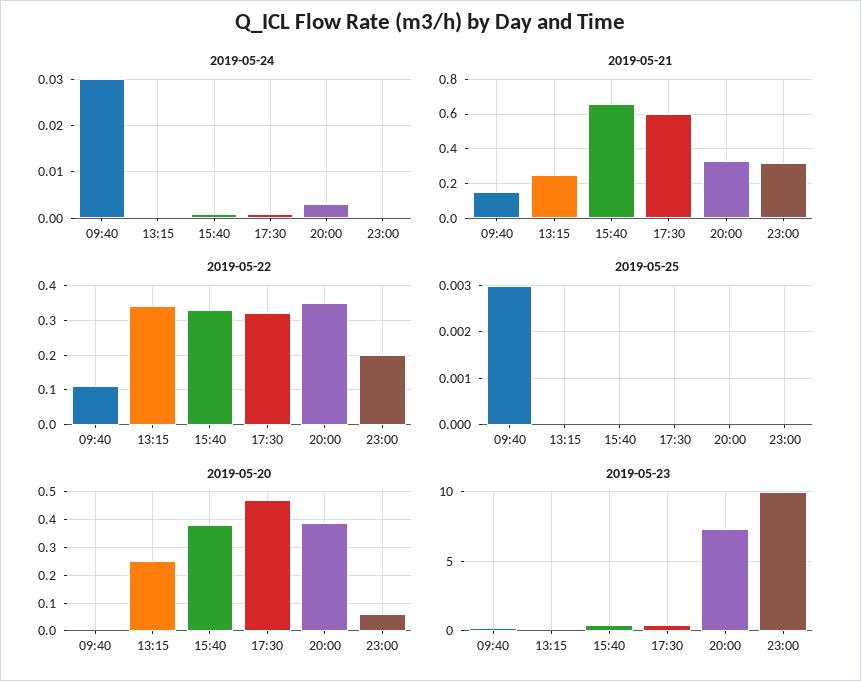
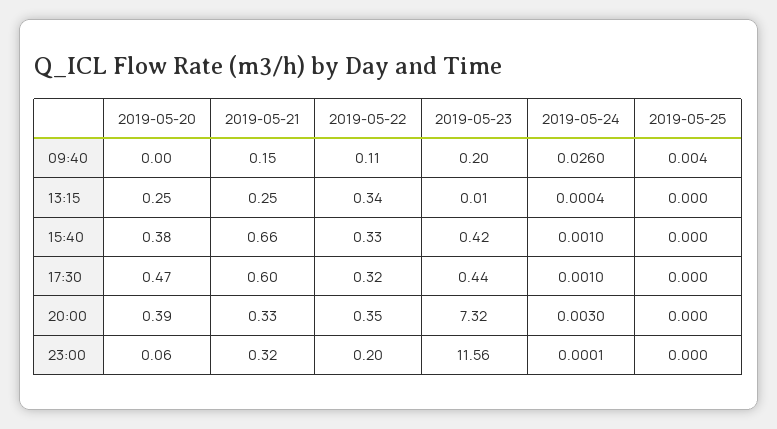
  {
    "2019-05-24": {
-     "09:40": 0.03,
+     "09:40": 0.026,
      "13:15": 0.0004,
      "15:40": 0.001,
      "17:30": 0.001,
      "20:00": 0.003,
      "23:00": 0.0001
    },
    "2019-05-21": {
      "09:40": 0.15,
      "13:15": 0.25,
      "15:40": 0.66,
      "17:30": 0.6,
      "20:00": 0.33,
      "23:00": 0.32
    },
    "2019-05-22": {
      "09:40": 0.11,
      "13:15": 0.34,
      "15:40": 0.33,
      "17:30": 0.32,
      "20:00": 0.35,
      "23:00": 0.2
    },
    "2019-05-25": {
-     "09:40": 0.003,
+     "09:40": 0.004,
      "13:15": 0,
      "15:40": 0,
      "17:30": 0,
      "20:00": 0,
      "23:00": 0
    },
    "2019-05-20": {
      "09:40": 0,
      "13:15": 0.25,
      "15:40": 0.38,
      "17:30": 0.47,
      "20:00": 0.39,
      "23:00": 0.06
    },
    "2019-05-23": {
      "09:40": 0.2,
      "13:15": 0.01,
      "15:40": 0.42,
      "17:30": 0.44,
      "20:00": 7.32,
-     "23:00": 10
+     "23:00": 11.56
    }
  }

